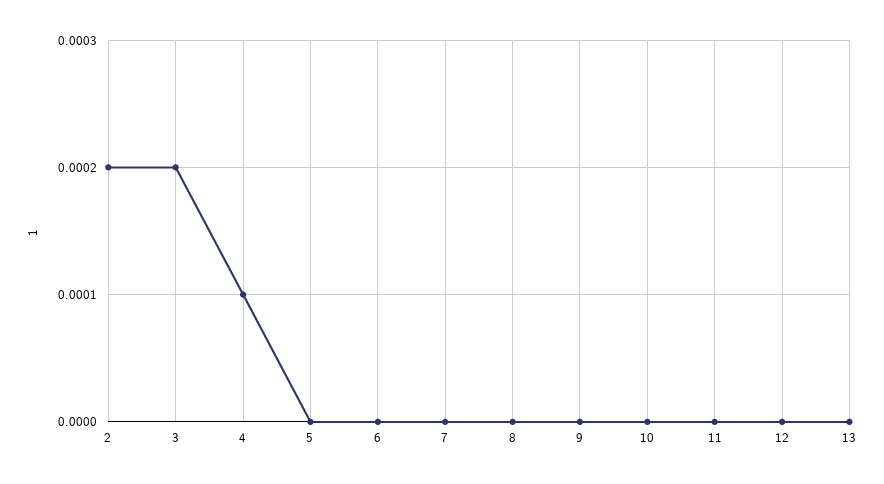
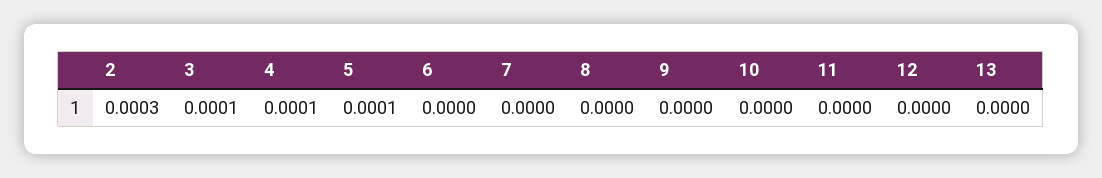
  {
-   "2": 0.0002,
+   "2": 0.0003,
-   "3": 0.0002,
+   "3": 0.0001,
    "4": 0.0001,
-   "5": 0,
+   "5": 0.0001,
    "6": 0,
    "7": 0,
    "8": 0,
    "9": 0,
    "10": 0,
    "11": 0,
    "12": 0,
    "13": 0
  }

